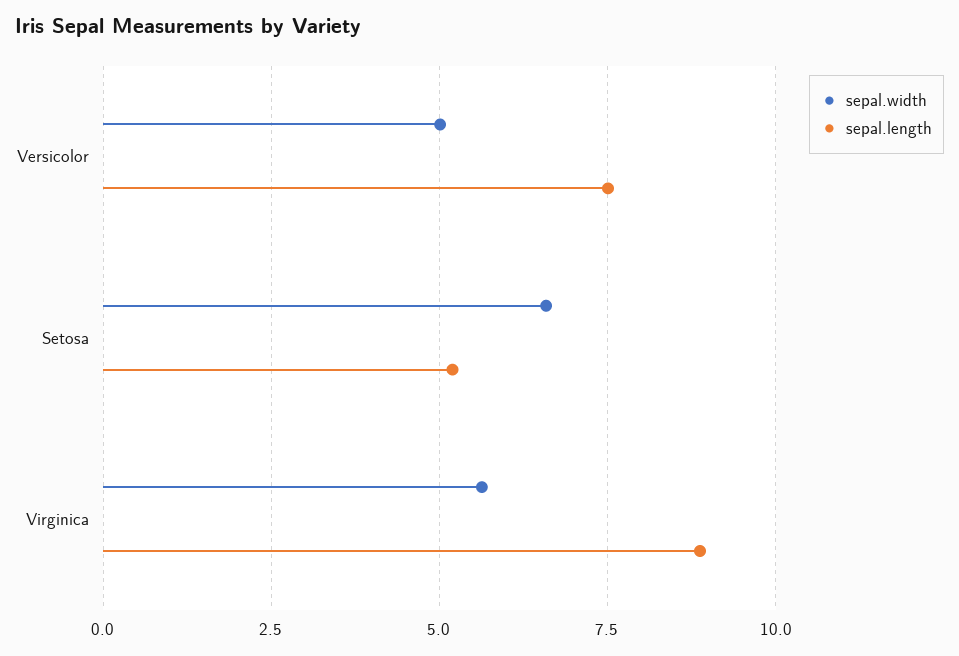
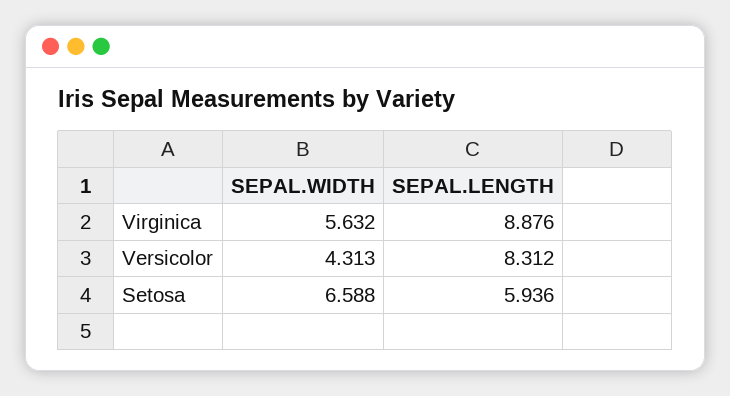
  {
    "sepal.width": {
-     "Versicolor": 5,
+     "Versicolor": 4.313,
      "Setosa": 6.588,
      "Virginica": 5.632
    },
    "sepal.length": {
-     "Versicolor": 7.5,
+     "Versicolor": 8.312,
-     "Setosa": 5.25,
+     "Setosa": 5.936,
      "Virginica": 8.876
    }
  }

